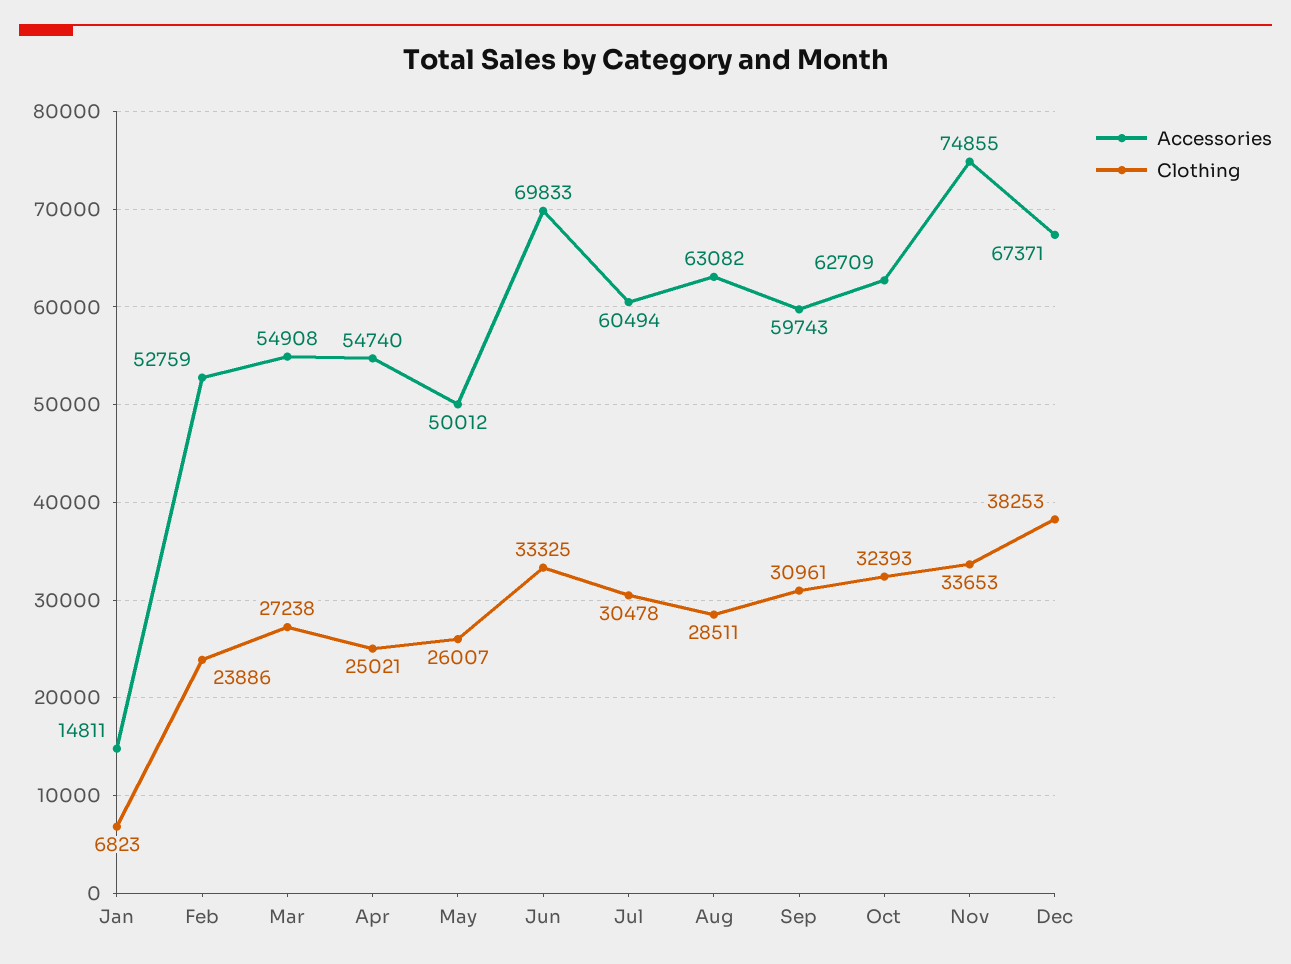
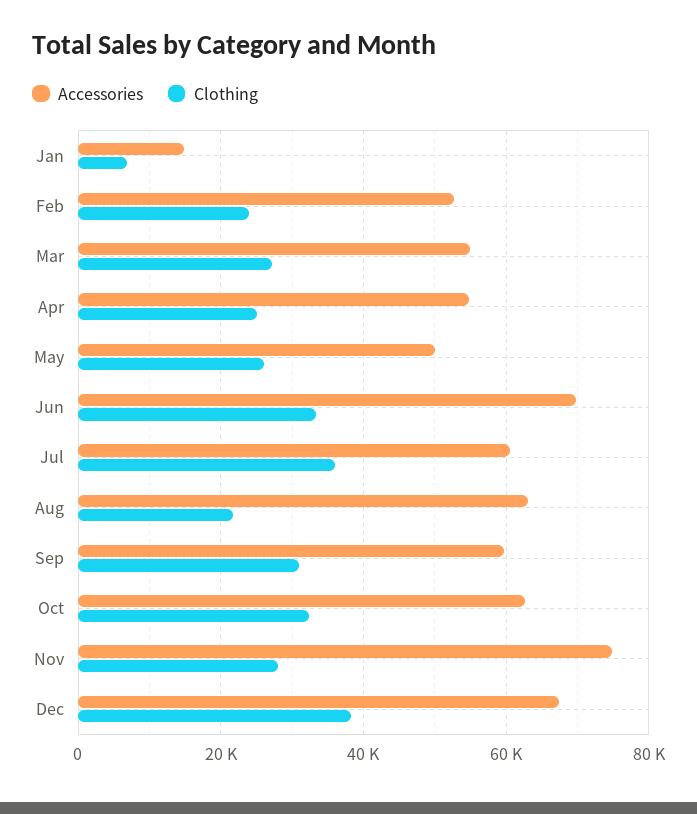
  {
    "Accessories": {
      "Jan": 14811,
      "Feb": 52759,
      "Mar": 54908,
      "Apr": 54740,
      "May": 50012,
      "Jun": 69833,
      "Jul": 60494,
      "Aug": 63082,
      "Sep": 59743,
      "Oct": 62709,
      "Nov": 74855,
      "Dec": 67371
    },
    "Clothing": {
      "Jan": 6823,
      "Feb": 23886,
      "Mar": 27238,
      "Apr": 25021,
      "May": 26007,
      "Jun": 33325,
-     "Jul": 30478,
+     "Jul": 36000,
-     "Aug": 28511,
+     "Aug": 22000,
      "Sep": 30961,
      "Oct": 32393,
-     "Nov": 33653,
+     "Nov": 28000,
      "Dec": 38253
    }
  }

